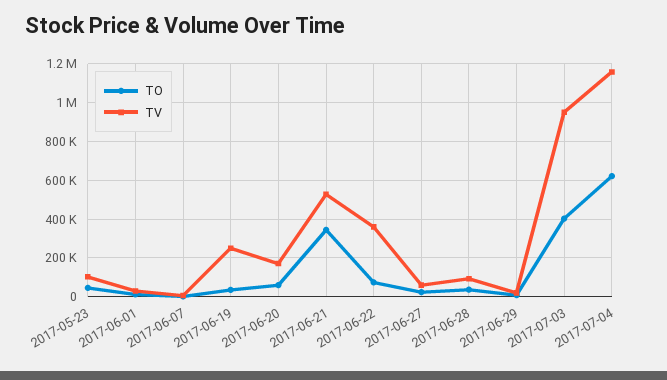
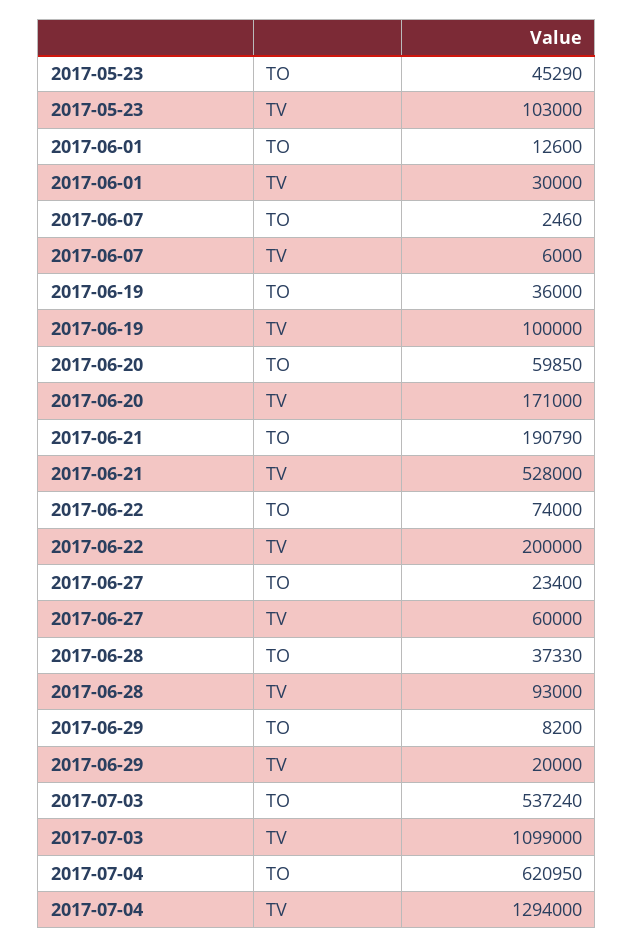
  {
    "TO": {
      "2017-05-23": 45290,
      "2017-06-01": 12600,
      "2017-06-07": 2460,
      "2017-06-19": 36000,
      "2017-06-20": 59850,
-     "2017-06-21": 350000,
+     "2017-06-21": 190790,
      "2017-06-22": 74000,
      "2017-06-27": 23400,
      "2017-06-28": 37330,
      "2017-06-29": 8200,
-     "2017-07-03": 400000,
+     "2017-07-03": 537240,
      "2017-07-04": 620950
    },
    "TV": {
      "2017-05-23": 103000,
      "2017-06-01": 30000,
      "2017-06-07": 6000,
-     "2017-06-19": 250000,
+     "2017-06-19": 100000,
      "2017-06-20": 171000,
      "2017-06-21": 528000,
-     "2017-06-22": 350000,
+     "2017-06-22": 200000,
      "2017-06-27": 60000,
      "2017-06-28": 93000,
      "2017-06-29": 20000,
-     "2017-07-03": 950000,
+     "2017-07-03": 1099000,
-     "2017-07-04": 1150000
+     "2017-07-04": 1294000
    }
  }

